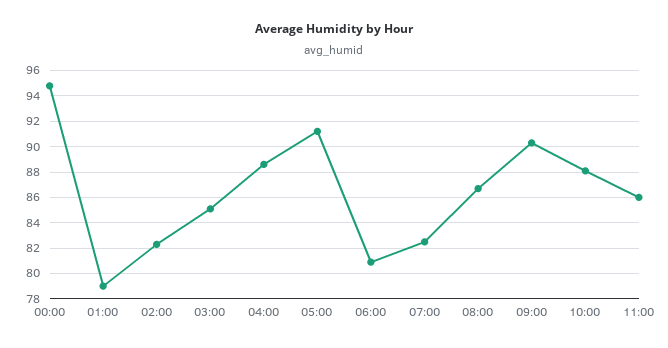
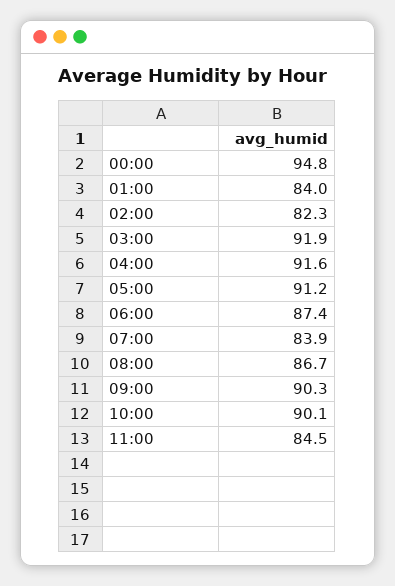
  {
    "00:00": 94.8,
-   "01:00": 79,
+   "01:00": 84,
    "02:00": 82.3,
-   "03:00": 85,
+   "03:00": 91.9,
-   "04:00": 88.5,
+   "04:00": 91.6,
    "05:00": 91.2,
-   "06:00": 81,
+   "06:00": 87.4,
-   "07:00": 82.5,
+   "07:00": 83.9,
    "08:00": 86.7,
    "09:00": 90.3,
-   "10:00": 88,
+   "10:00": 90.1,
-   "11:00": 86
+   "11:00": 84.5
  }

